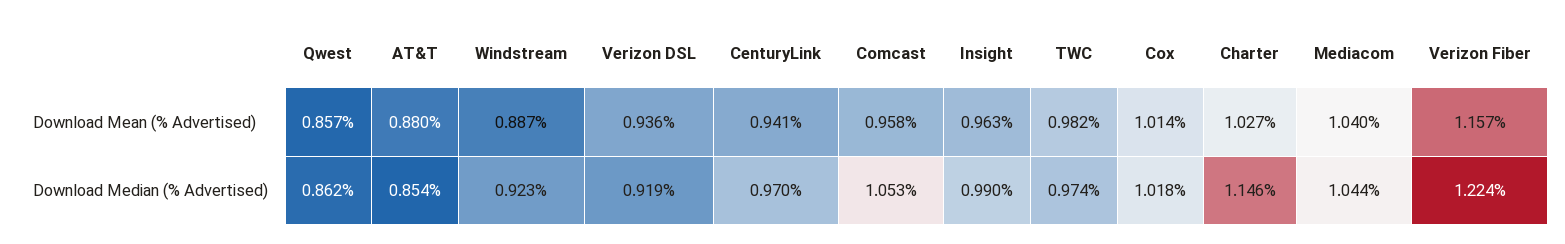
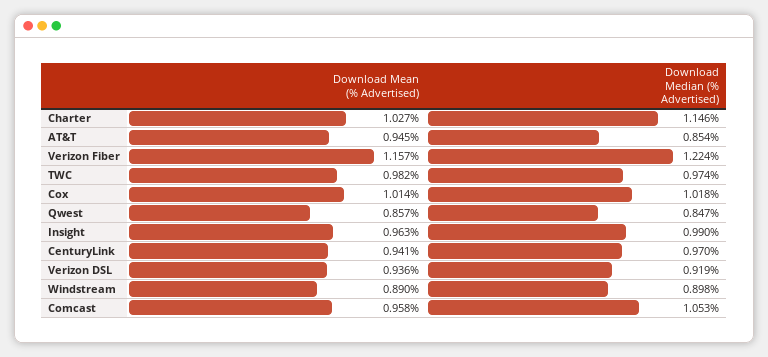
  {
    "Qwest": {
      "Download Mean (% Advertised)": 0.857,
-     "Download Median (% Advertised)": 0.862
+     "Download Median (% Advertised)": 0.847
    },
    "AT&T": {
-     "Download Mean (% Advertised)": 0.88,
+     "Download Mean (% Advertised)": 0.945,
      "Download Median (% Advertised)": 0.854
    },
    "Windstream": {
-     "Download Mean (% Advertised)": 0.887,
+     "Download Mean (% Advertised)": 0.89,
-     "Download Median (% Advertised)": 0.923
+     "Download Median (% Advertised)": 0.898
    },
    "Verizon DSL": {
      "Download Mean (% Advertised)": 0.936,
      "Download Median (% Advertised)": 0.919
    },
    "CenturyLink": {
      "Download Mean (% Advertised)": 0.941,
      "Download Median (% Advertised)": 0.97
    },
    "Comcast": {
      "Download Mean (% Advertised)": 0.958,
      "Download Median (% Advertised)": 1.053
    },
    "Insight": {
      "Download Mean (% Advertised)": 0.963,
      "Download Median (% Advertised)": 0.99
    },
    "TWC": {
      "Download Mean (% Advertised)": 0.982,
      "Download Median (% Advertised)": 0.974
    },
    "Cox": {
      "Download Mean (% Advertised)": 1.014,
      "Download Median (% Advertised)": 1.018
    },
    "Charter": {
      "Download Mean (% Advertised)": 1.027,
      "Download Median (% Advertised)": 1.146
    },
-   "Mediacom": {
-     "Download Mean (% Advertised)": 1.04,
-     "Download Median (% Advertised)": 1.044
-   },
    "Verizon Fiber": {
      "Download Mean (% Advertised)": 1.157,
      "Download Median (% Advertised)": 1.224
    }
  }

